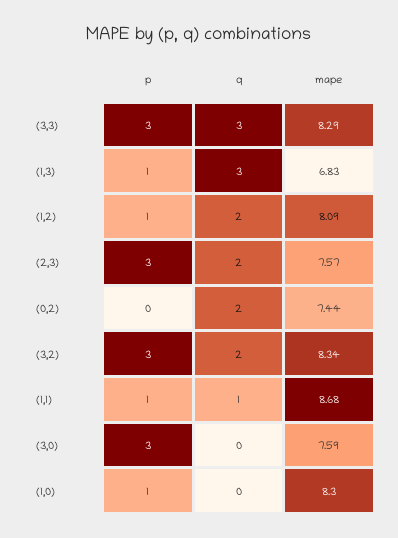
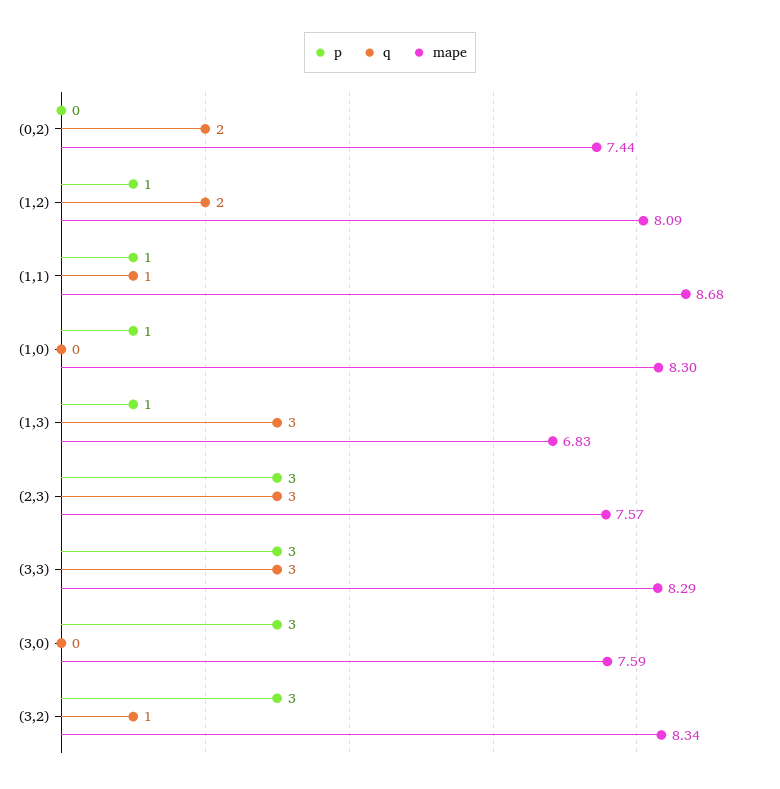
  {
    "p": {
      "(3,3)": 3,
      "(1,3)": 1,
      "(1,2)": 1,
      "(2,3)": 3,
      "(0,2)": 0,
      "(3,2)": 3,
      "(1,1)": 1,
      "(3,0)": 3,
      "(1,0)": 1
    },
    "q": {
      "(3,3)": 3,
      "(1,3)": 3,
      "(1,2)": 2,
-     "(2,3)": 2,
+     "(2,3)": 3,
      "(0,2)": 2,
-     "(3,2)": 2,
+     "(3,2)": 1,
      "(1,1)": 1,
      "(3,0)": 0,
      "(1,0)": 0
    },
    "mape": {
      "(3,3)": 8.29,
      "(1,3)": 6.83,
      "(1,2)": 8.09,
      "(2,3)": 7.57,
      "(0,2)": 7.44,
      "(3,2)": 8.34,
      "(1,1)": 8.68,
      "(3,0)": 7.59,
      "(1,0)": 8.3
    }
  }

